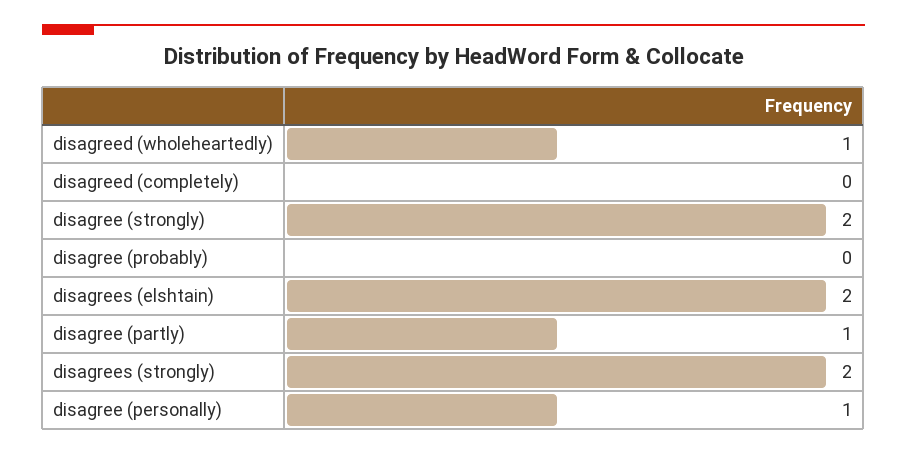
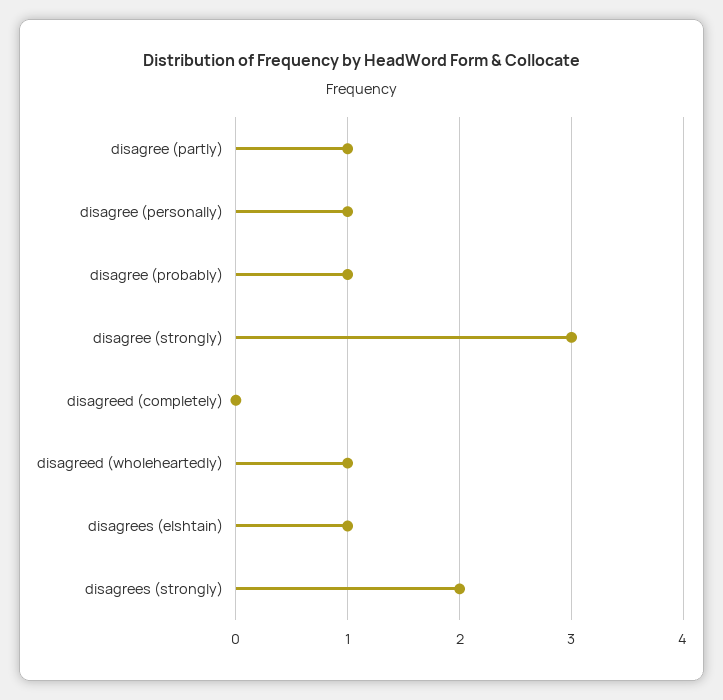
  {
    "disagreed (wholeheartedly)": 1,
    "disagreed (completely)": 0,
-   "disagree (strongly)": 2,
+   "disagree (strongly)": 3,
-   "disagree (probably)": 0,
+   "disagree (probably)": 1,
-   "disagrees (elshtain)": 2,
+   "disagrees (elshtain)": 1,
    "disagree (partly)": 1,
    "disagrees (strongly)": 2,
    "disagree (personally)": 1
  }

